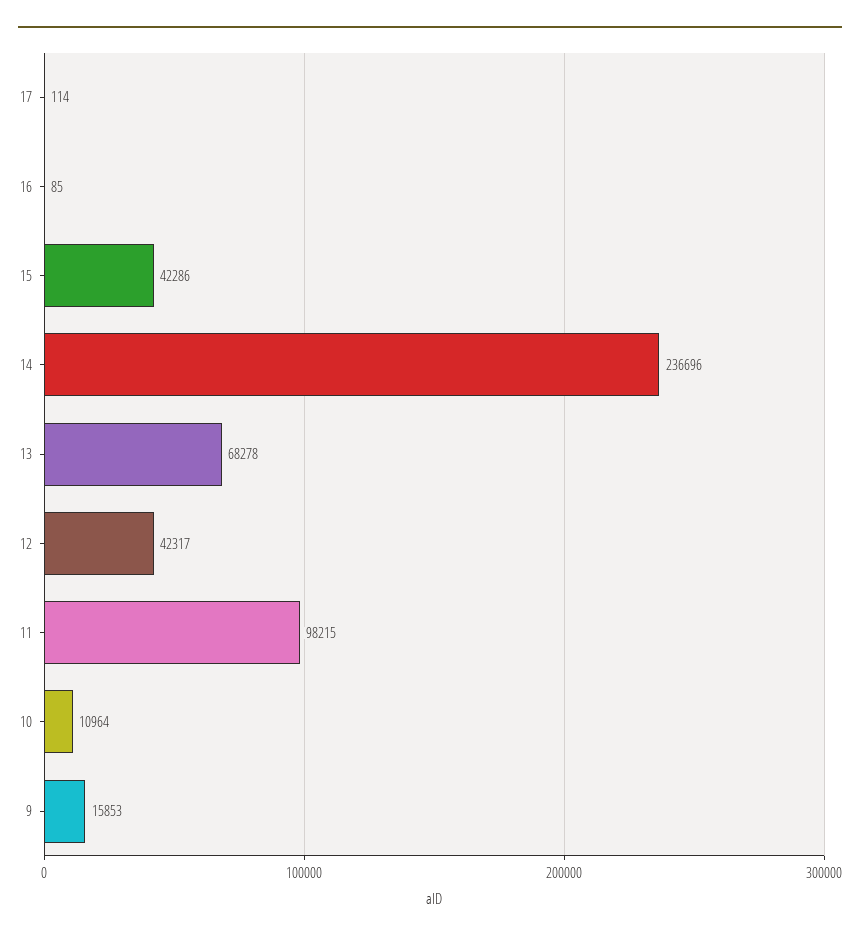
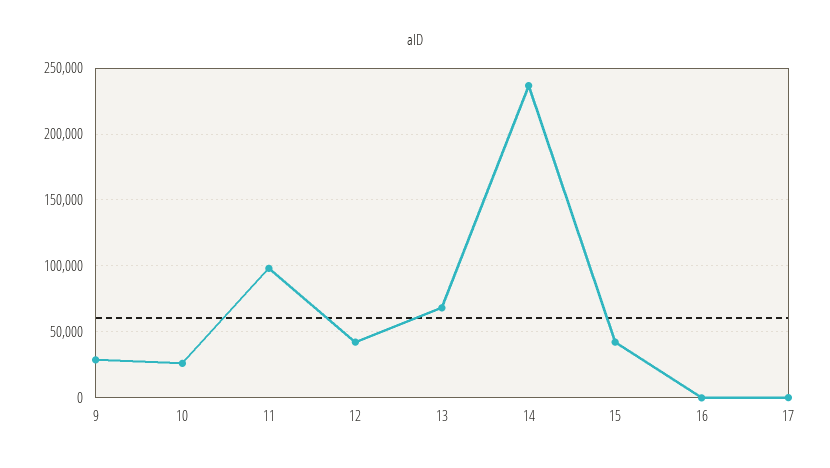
  {
    "17": 114,
    "16": 85,
    "15": 42286,
    "14": 236696,
    "13": 68278,
    "12": 42317,
    "11": 98215,
-   "10": 10964,
+   "10": 25000,
-   "9": 15853
+   "9": 30000
  }

